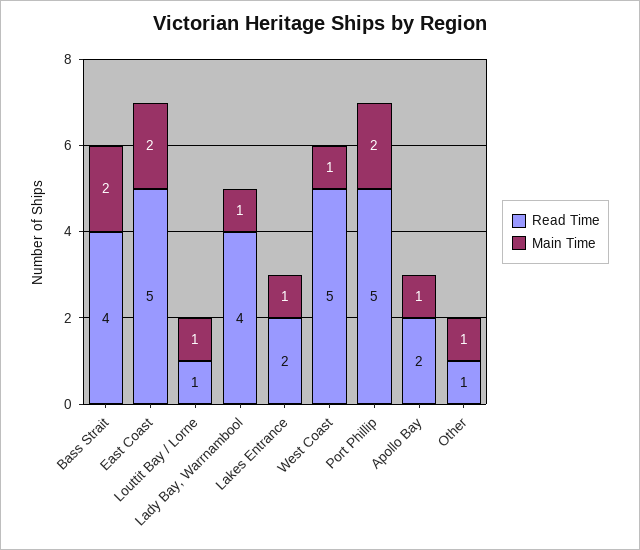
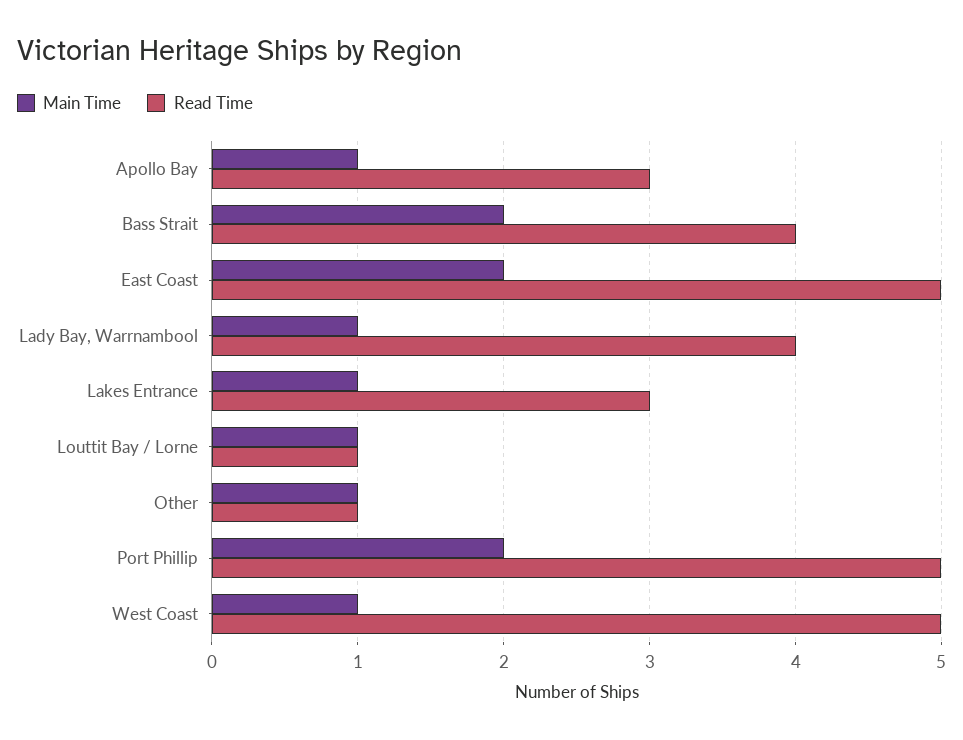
  {
    "Read Time": {
      "Bass Strait": 4,
      "East Coast": 5,
      "Louttit Bay / Lorne": 1,
      "Lady Bay, Warrnambool": 4,
-     "Lakes Entrance": 2,
+     "Lakes Entrance": 3,
      "West Coast": 5,
      "Port Phillip": 5,
-     "Apollo Bay": 2,
+     "Apollo Bay": 3,
      "Other": 1
    },
    "Main Time": {
      "Bass Strait": 2,
      "East Coast": 2,
      "Louttit Bay / Lorne": 1,
      "Lady Bay, Warrnambool": 1,
      "Lakes Entrance": 1,
      "West Coast": 1,
      "Port Phillip": 2,
      "Apollo Bay": 1,
      "Other": 1
    }
  }

